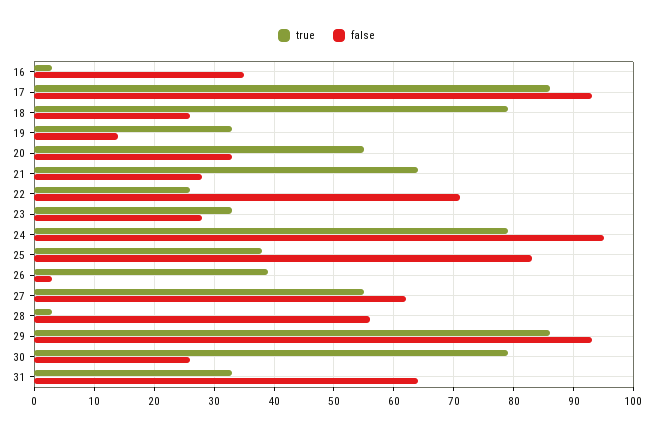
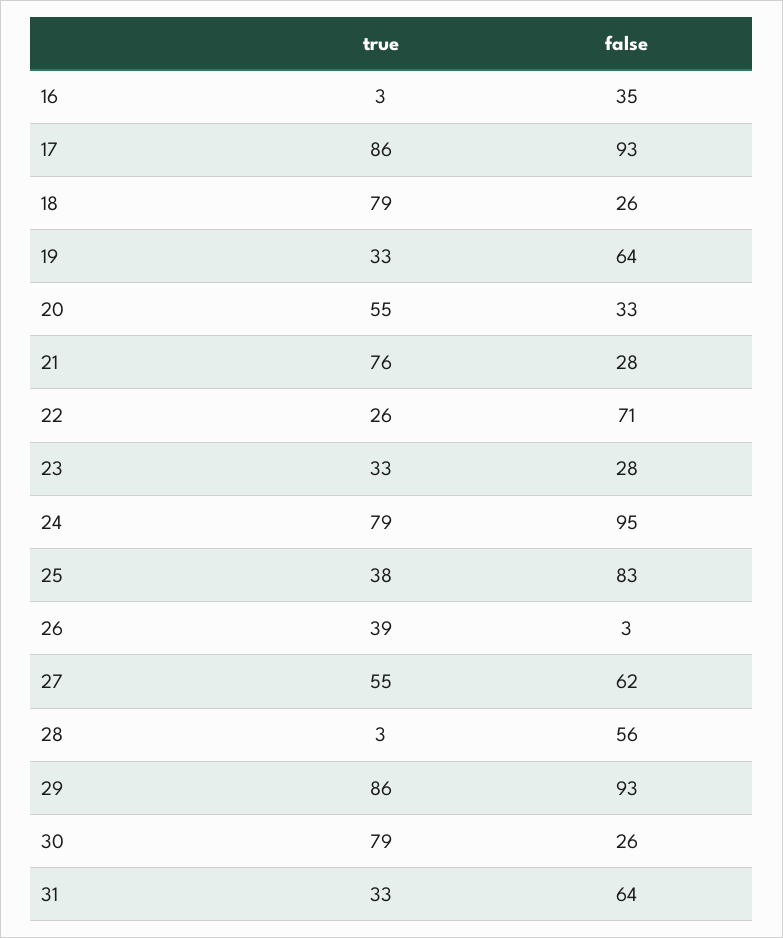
  {
    "true": {
      "16": 3,
      "17": 86,
      "18": 79,
      "19": 33,
      "20": 55,
-     "21": 65,
+     "21": 76,
      "22": 26,
      "23": 33,
      "24": 79,
      "25": 38,
      "26": 39,
      "27": 55,
      "28": 3,
      "29": 86,
      "30": 79,
      "31": 33
    },
    "false": {
      "16": 35,
      "17": 93,
      "18": 26,
-     "19": 15,
+     "19": 64,
      "20": 33,
      "21": 28,
      "22": 71,
      "23": 28,
      "24": 95,
      "25": 83,
      "26": 3,
      "27": 62,
      "28": 56,
      "29": 93,
      "30": 26,
      "31": 64
    }
  }

